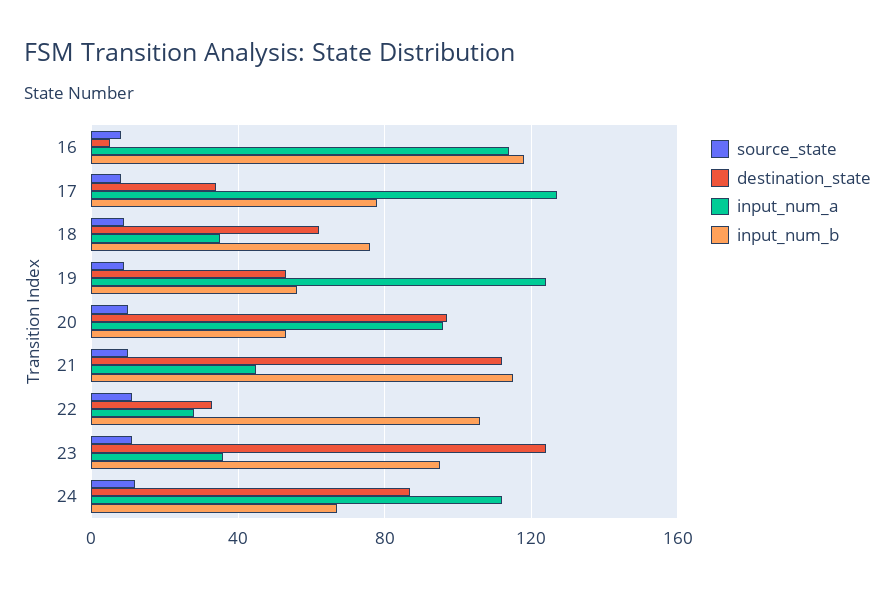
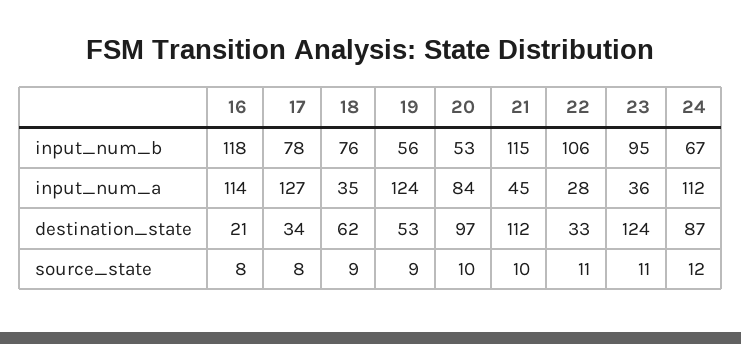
  {
    "source_state": {
      "16": 8,
      "17": 8,
      "18": 9,
      "19": 9,
      "20": 10,
      "21": 10,
      "22": 11,
      "23": 11,
      "24": 12
    },
    "destination_state": {
-     "16": 5,
+     "16": 21,
      "17": 34,
      "18": 62,
      "19": 53,
      "20": 97,
      "21": 112,
      "22": 33,
      "23": 124,
      "24": 87
    },
    "input_num_a": {
      "16": 114,
      "17": 127,
      "18": 35,
      "19": 124,
-     "20": 95,
+     "20": 84,
      "21": 45,
      "22": 28,
      "23": 36,
      "24": 112
    },
    "input_num_b": {
      "16": 118,
      "17": 78,
      "18": 76,
      "19": 56,
      "20": 53,
      "21": 115,
      "22": 106,
      "23": 95,
      "24": 67
    }
  }

